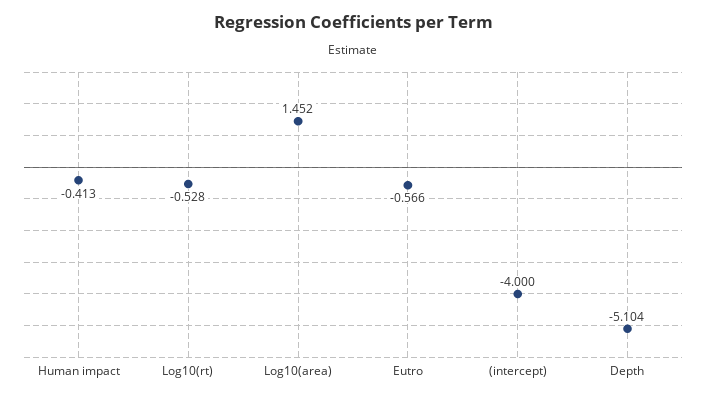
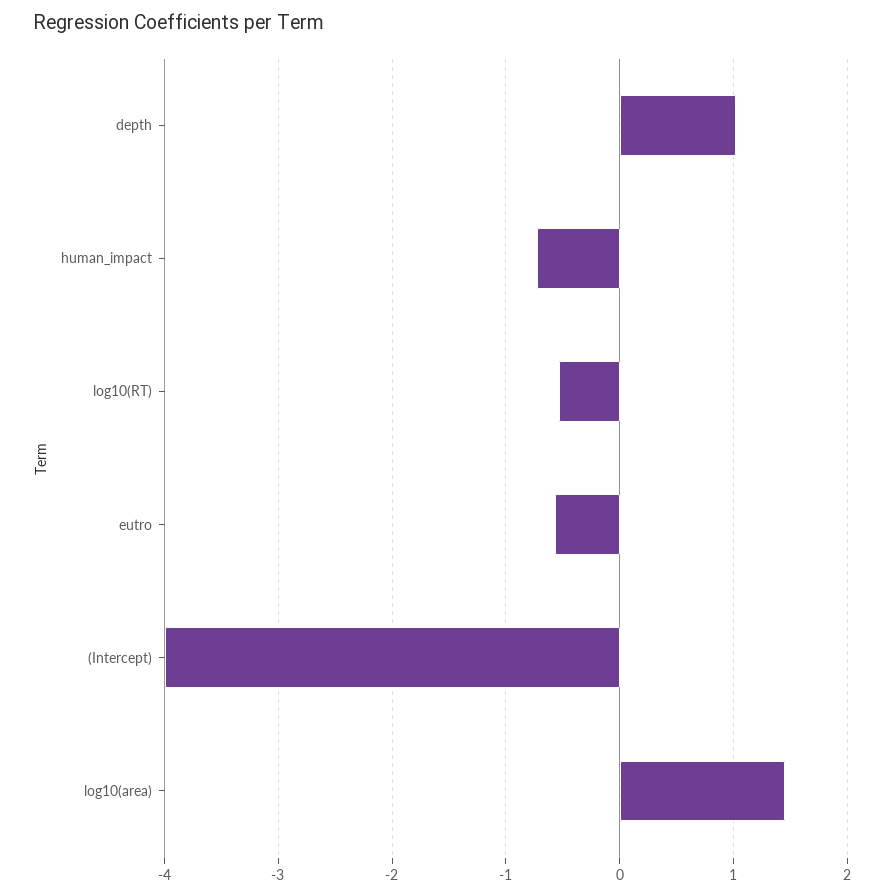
  {
-   "Human impact": -0.413,
+   "Human impact": -0.7,
    "Log10(rt)": -0.528,
    "Log10(area)": 1.452,
    "Eutro": -0.566,
    "(intercept)": -4,
-   "Depth": -5.104
+   "Depth": 1
  }

